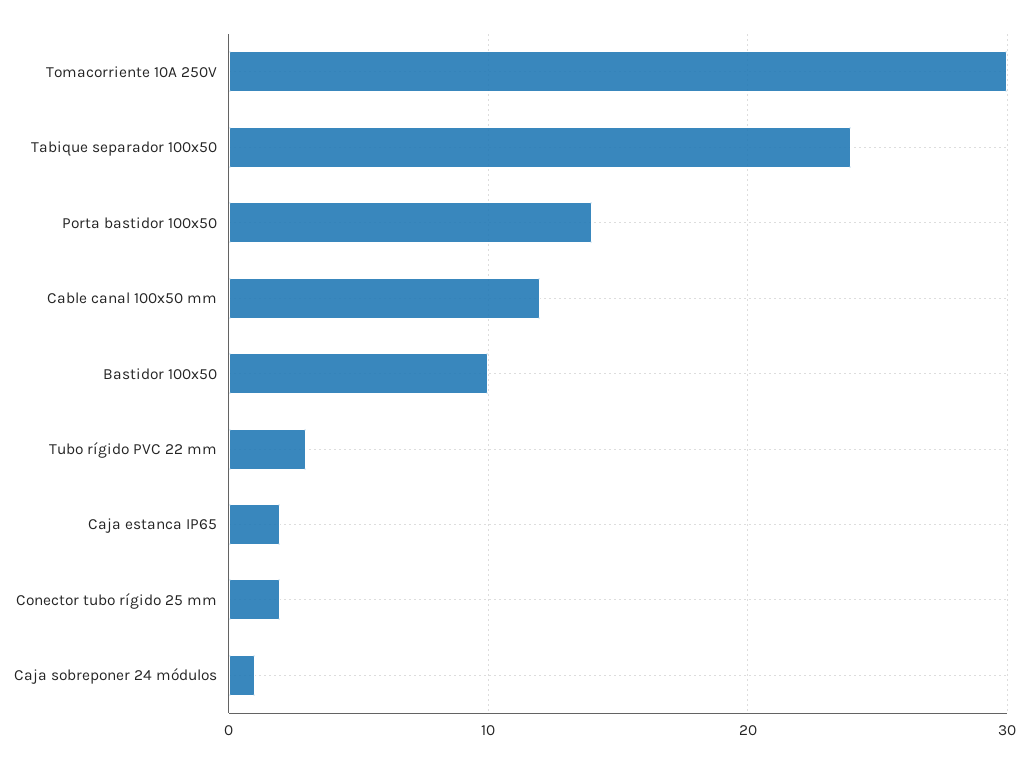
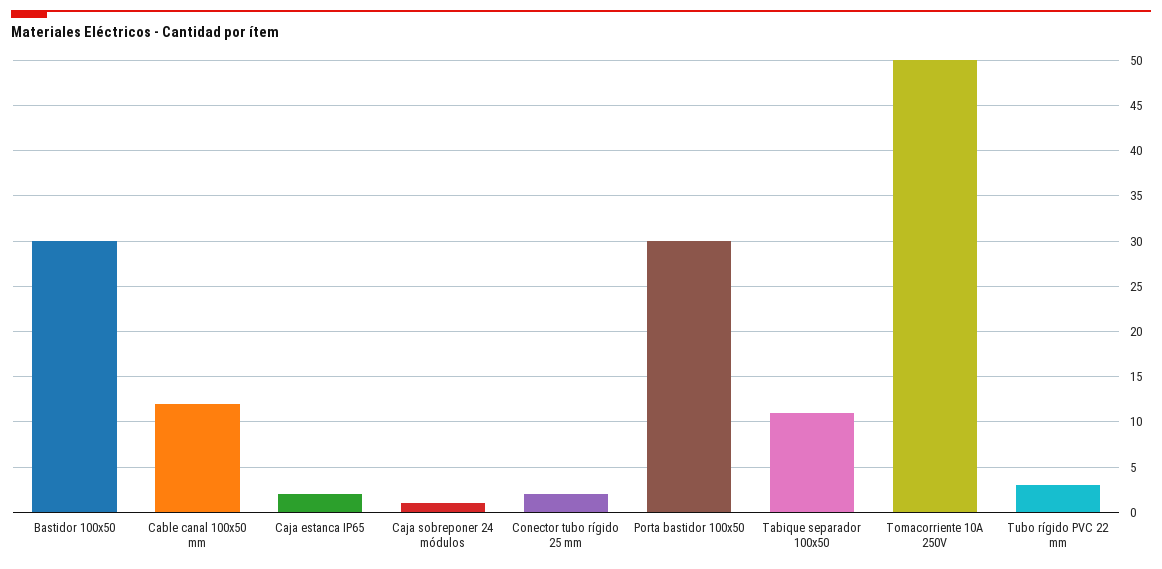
  {
-   "Tomacorriente 10A 250V": 30,
+   "Tomacorriente 10A 250V": 50,
-   "Tabique separador 100x50": 24,
+   "Tabique separador 100x50": 11,
-   "Porta bastidor 100x50": 14,
+   "Porta bastidor 100x50": 30,
    "Cable canal 100x50 mm": 12,
-   "Bastidor 100x50": 10,
+   "Bastidor 100x50": 30,
    "Tubo rígido PVC 22 mm": 3,
    "Caja estanca IP65": 2,
    "Conector tubo rígido 25 mm": 2,
    "Caja sobreponer 24 módulos": 1
  }

